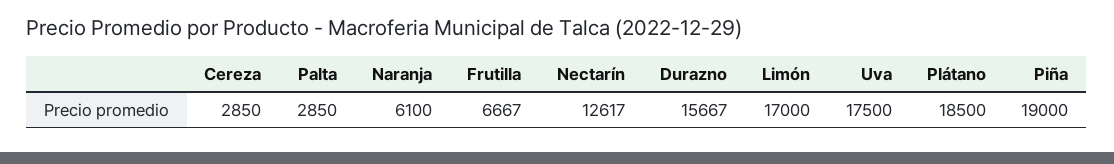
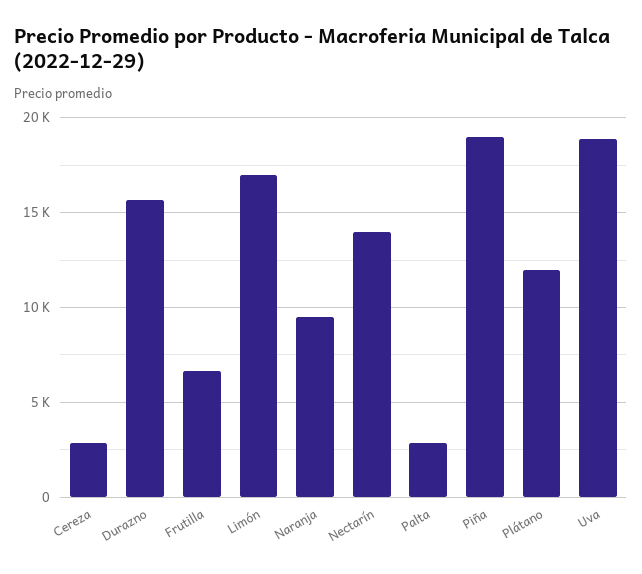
  {
    "Cereza": 2850,
    "Palta": 2850,
-   "Naranja": 6100,
+   "Naranja": 9500,
    "Frutilla": 6667,
-   "Nectarín": 12617,
+   "Nectarín": 14000,
    "Durazno": 15667,
    "Limón": 17000,
-   "Uva": 17500,
+   "Uva": 19000,
-   "Plátano": 18500,
+   "Plátano": 12000,
    "Piña": 19000
  }

